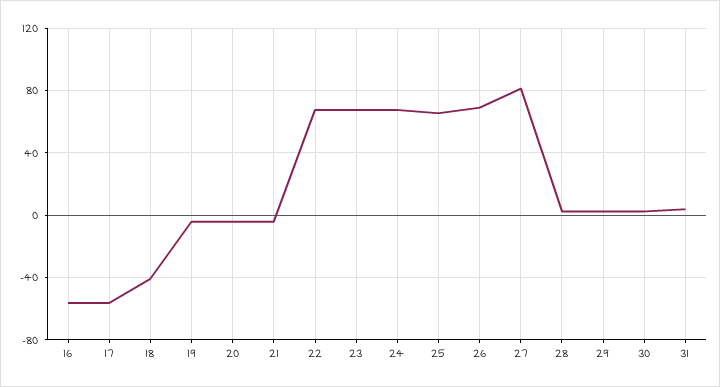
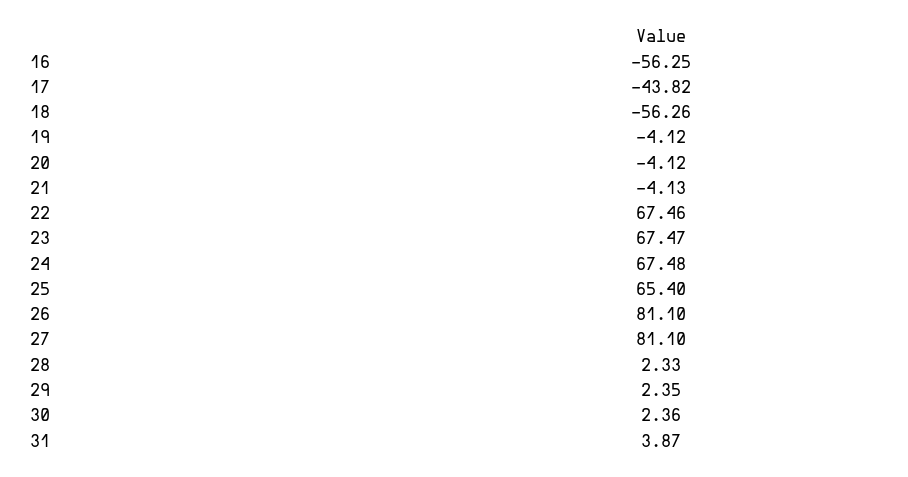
  {
    "16": -56.25,
-   "17": -55,
+   "17": -43.82,
-   "18": -40,
+   "18": -56.26,
    "19": -4.12,
    "20": -4.12,
    "21": -4.13,
    "22": 67.46,
    "23": 67.47,
    "24": 67.48,
    "25": 65.4,
-   "26": 70,
+   "26": 81.1,
    "27": 81.1,
    "28": 2.33,
    "29": 2.35,
    "30": 2.36,
    "31": 3.87
  }

